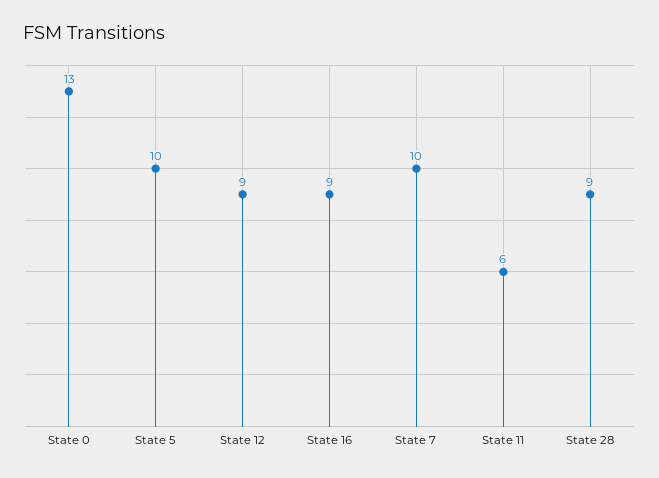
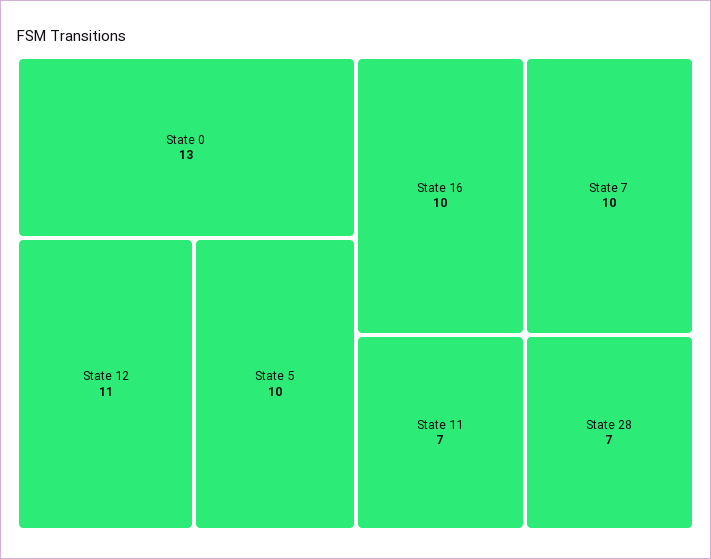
  {
    "State 0": 13,
    "State 5": 10,
-   "State 12": 9,
+   "State 12": 11,
-   "State 16": 9,
+   "State 16": 10,
    "State 7": 10,
-   "State 11": 6,
+   "State 11": 7,
-   "State 28": 9
+   "State 28": 7
  }

